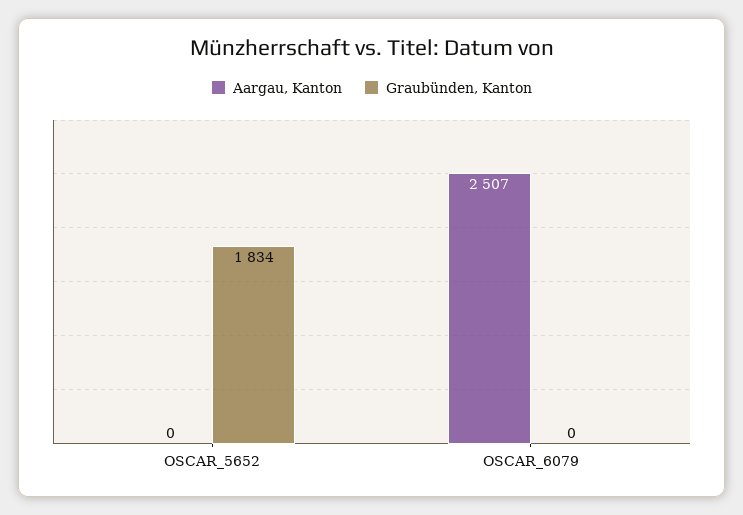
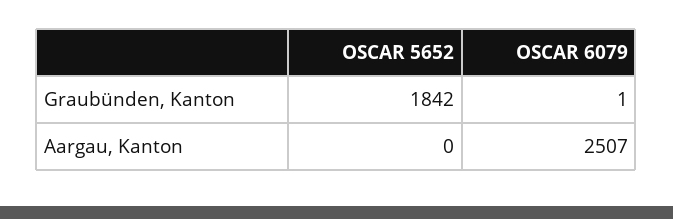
  {
    "Aargau, Kanton": {
      "OSCAR_5652": 0,
      "OSCAR_6079": 2507
    },
    "Graubünden, Kanton": {
-     "OSCAR_5652": 1834,
+     "OSCAR_5652": 1842,
-     "OSCAR_6079": 0
+     "OSCAR_6079": 1
    }
  }

